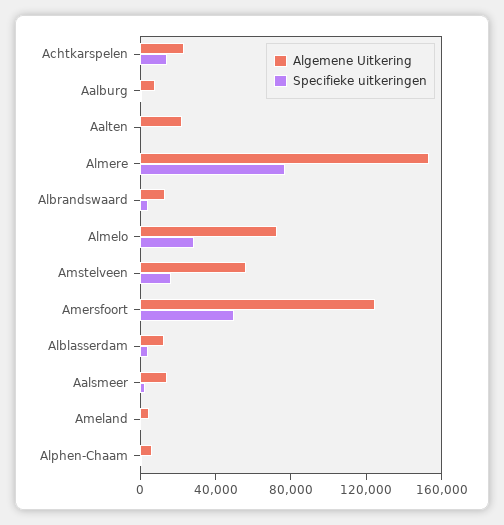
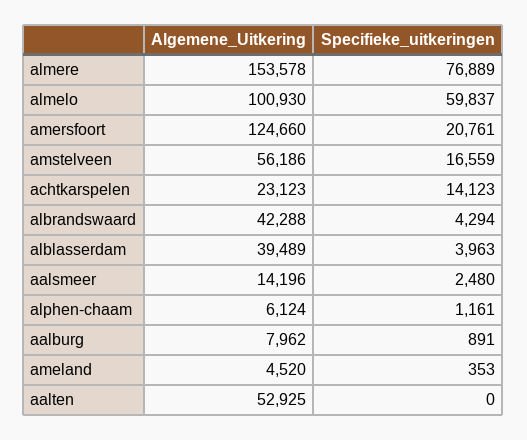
  {
    "Algemene Uitkering": {
      "Achtkarspelen": 23123,
      "Aalburg": 7962,
-     "Aalten": 20000,
+     "Aalten": 52925,
      "Almere": 153578,
-     "Albrandswaard": 10000,
+     "Albrandswaard": 42288,
-     "Almelo": 70000,
+     "Almelo": 100930,
      "Amstelveen": 56186,
      "Amersfoort": 124660,
-     "Alblasserdam": 10000,
+     "Alblasserdam": 39489,
      "Aalsmeer": 14196,
      "Ameland": 4520,
      "Alphen-Chaam": 6124
    },
    "Specifieke uitkeringen": {
      "Achtkarspelen": 14123,
      "Aalburg": 891,
      "Aalten": 0,
      "Almere": 76889,
      "Albrandswaard": 4294,
-     "Almelo": 30000,
+     "Almelo": 59837,
      "Amstelveen": 16559,
-     "Amersfoort": 50000,
+     "Amersfoort": 20761,
      "Alblasserdam": 3963,
      "Aalsmeer": 2480,
      "Ameland": 353,
      "Alphen-Chaam": 1161
    }
  }

